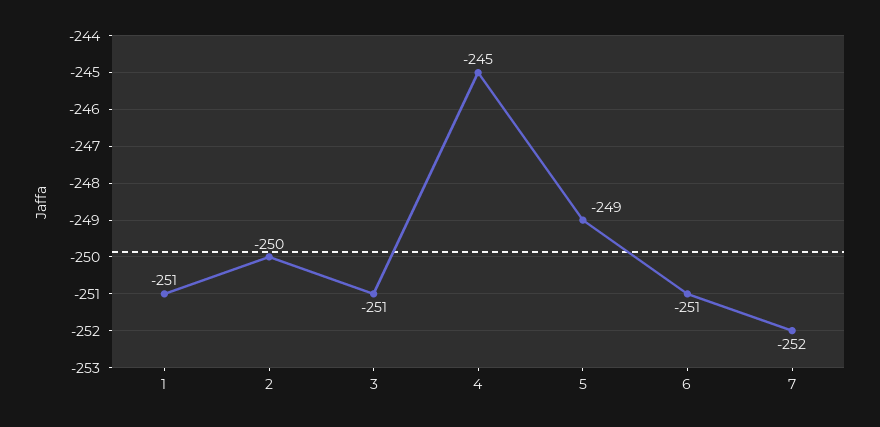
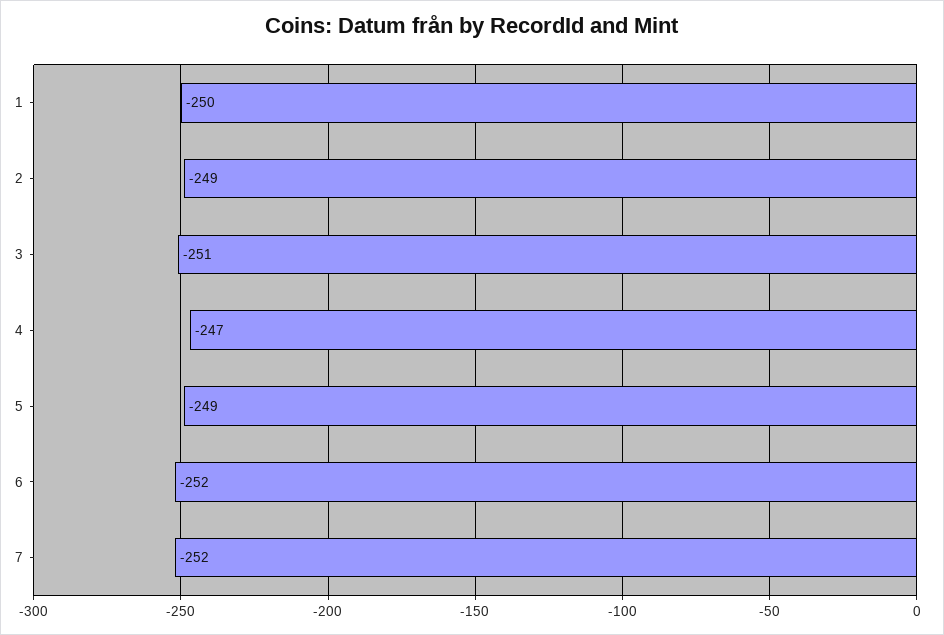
  {
-   "1": -251,
+   "1": -250,
-   "2": -250,
+   "2": -249,
    "3": -251,
-   "4": -245,
+   "4": -247,
    "5": -249,
-   "6": -251,
+   "6": -252,
    "7": -252
  }

